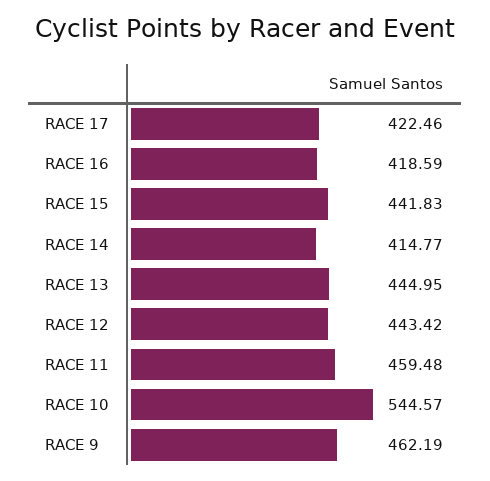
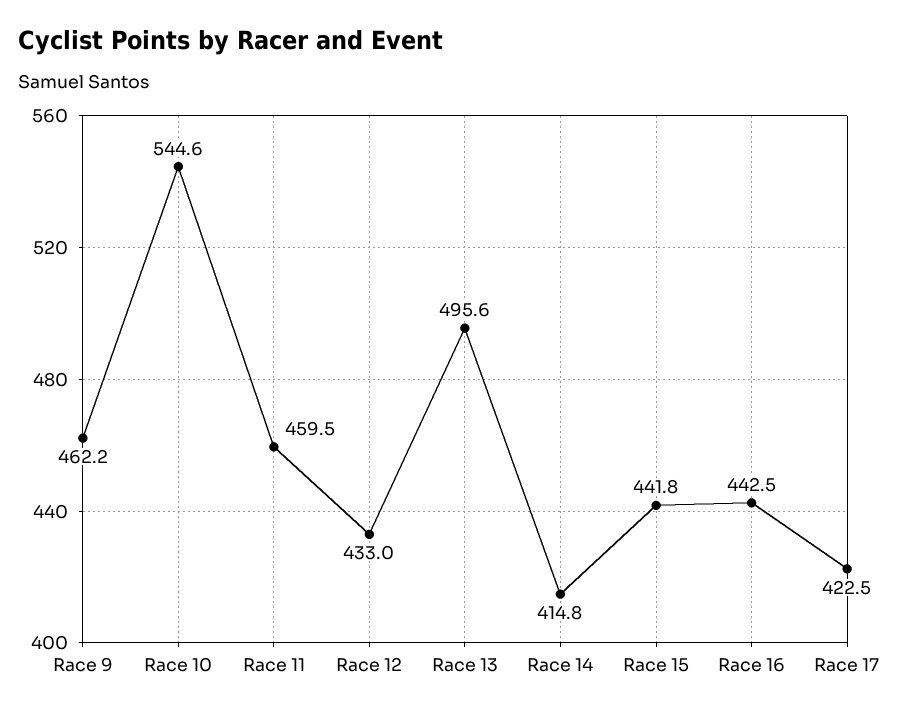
  {
    "RACE 17": 422.46,
-   "RACE 16": 418.59,
+   "RACE 16": 442.5,
    "RACE 15": 441.83,
    "RACE 14": 414.77,
-   "RACE 13": 444.95,
+   "RACE 13": 495.6,
-   "RACE 12": 443.42,
+   "RACE 12": 433,
    "RACE 11": 459.48,
    "RACE 10": 544.57,
    "RACE 9": 462.19
  }

